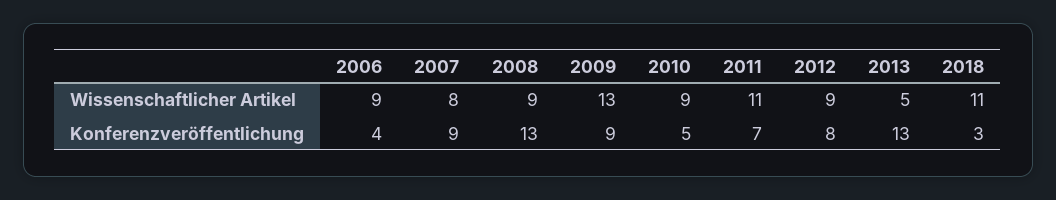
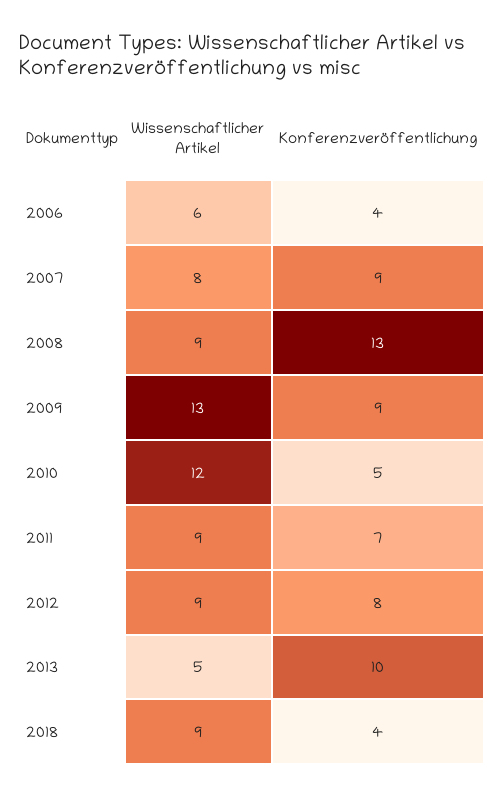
  {
    "2006": {
-     "Wissenschaftlicher Artikel": 9,
+     "Wissenschaftlicher Artikel": 6,
      "Konferenzveröffentlichung": 4
    },
    "2007": {
      "Wissenschaftlicher Artikel": 8,
      "Konferenzveröffentlichung": 9
    },
    "2008": {
      "Wissenschaftlicher Artikel": 9,
      "Konferenzveröffentlichung": 13
    },
    "2009": {
      "Wissenschaftlicher Artikel": 13,
      "Konferenzveröffentlichung": 9
    },
    "2010": {
-     "Wissenschaftlicher Artikel": 9,
+     "Wissenschaftlicher Artikel": 12,
      "Konferenzveröffentlichung": 5
    },
    "2011": {
-     "Wissenschaftlicher Artikel": 11,
+     "Wissenschaftlicher Artikel": 9,
      "Konferenzveröffentlichung": 7
    },
    "2012": {
      "Wissenschaftlicher Artikel": 9,
      "Konferenzveröffentlichung": 8
    },
    "2013": {
      "Wissenschaftlicher Artikel": 5,
-     "Konferenzveröffentlichung": 13
+     "Konferenzveröffentlichung": 10
    },
    "2018": {
-     "Wissenschaftlicher Artikel": 11,
+     "Wissenschaftlicher Artikel": 9,
-     "Konferenzveröffentlichung": 3
+     "Konferenzveröffentlichung": 4
    }
  }

